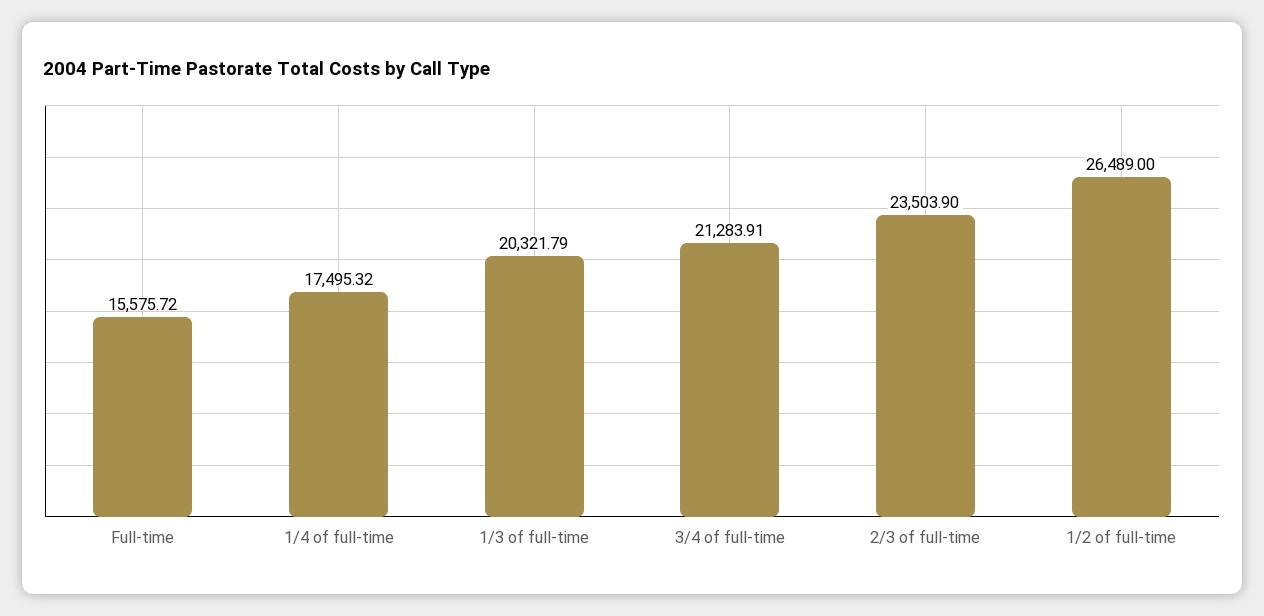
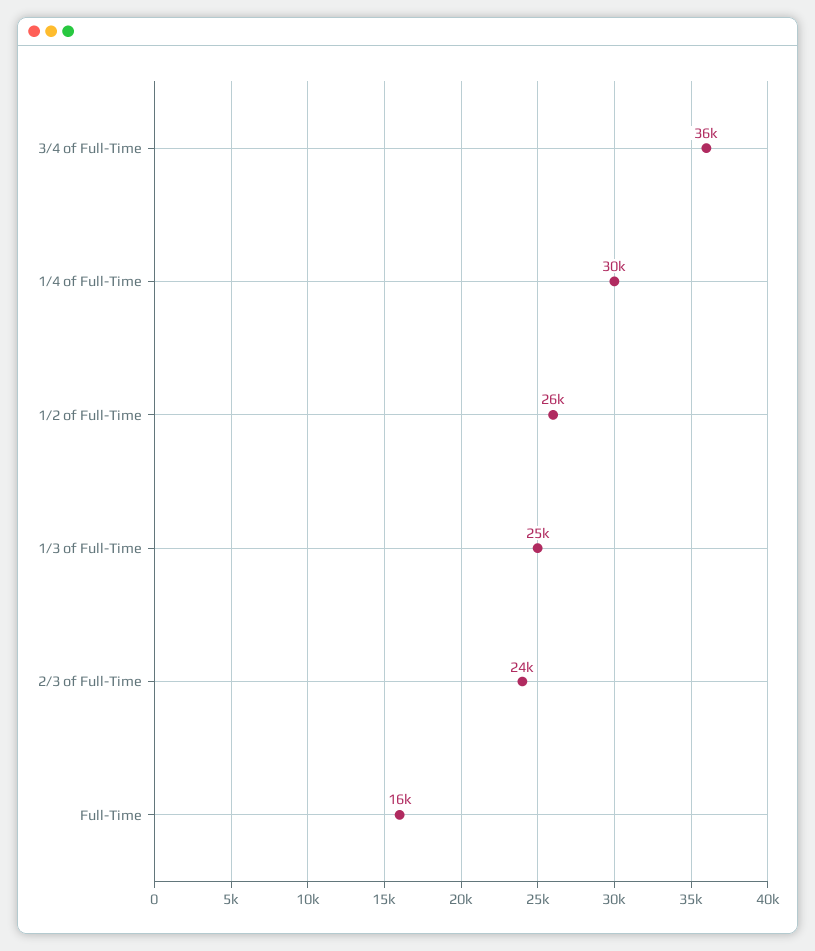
  {
    "Full-time": 15575.72,
-   "1/4 of full-time": 17495.32,
+   "1/4 of full-time": 30000,
-   "1/3 of full-time": 20321.79,
+   "1/3 of full-time": 25000,
-   "3/4 of full-time": 21283.91,
+   "3/4 of full-time": 36000,
    "2/3 of full-time": 23503.9,
    "1/2 of full-time": 26489
  }

